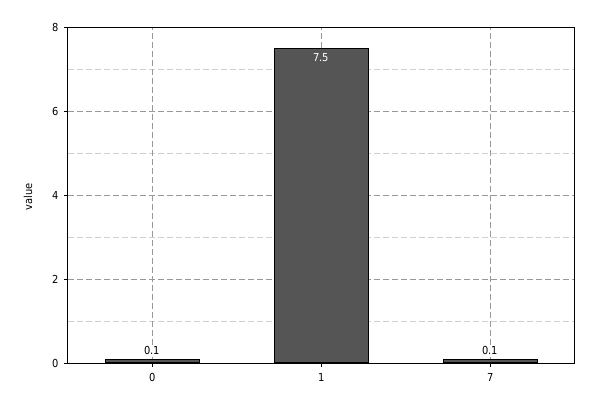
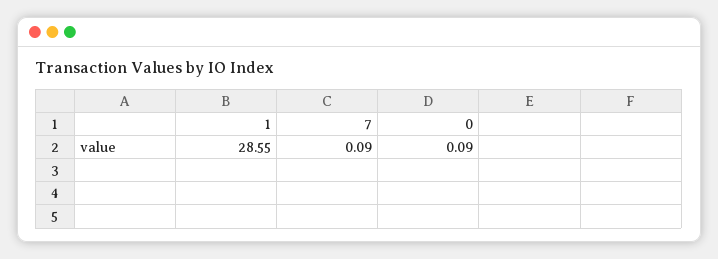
  {
    "0": 0.09,
-   "1": 7.5,
+   "1": 28.55,
    "7": 0.09
  }

